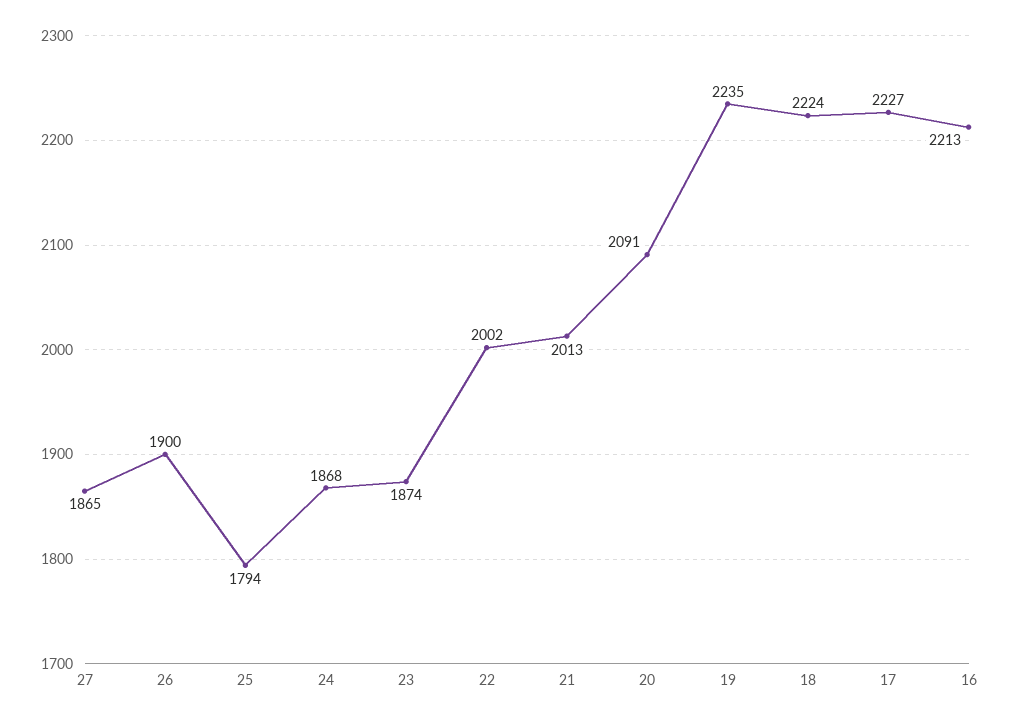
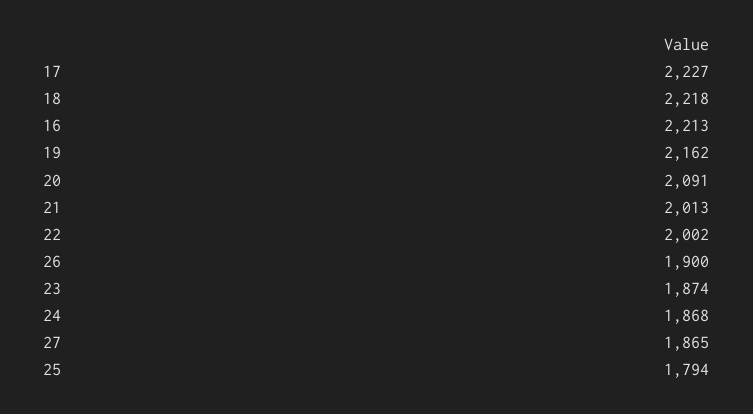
  {
    "27": 1865,
    "26": 1900,
    "25": 1794,
    "24": 1868,
    "23": 1874,
    "22": 2002,
    "21": 2013,
    "20": 2091,
-   "19": 2235,
+   "19": 2162,
-   "18": 2224,
+   "18": 2218,
    "17": 2227,
    "16": 2213
  }

